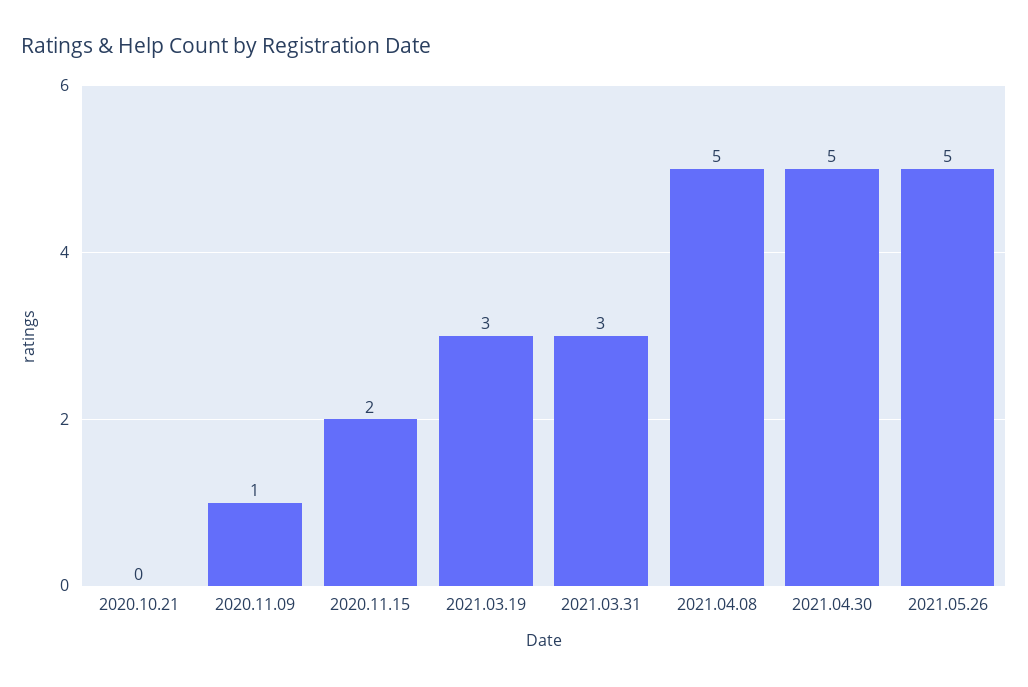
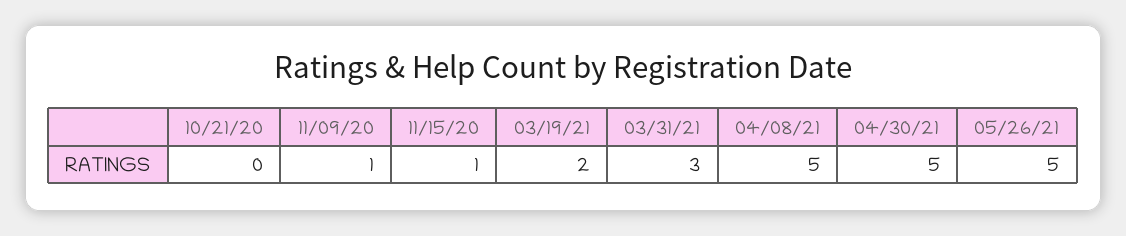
  {
    "2020.10.21": 0,
    "2020.11.09": 1,
-   "2020.11.15": 2,
+   "2020.11.15": 1,
-   "2021.03.19": 3,
+   "2021.03.19": 2,
    "2021.03.31": 3,
    "2021.04.08": 5,
    "2021.04.30": 5,
    "2021.05.26": 5
  }

